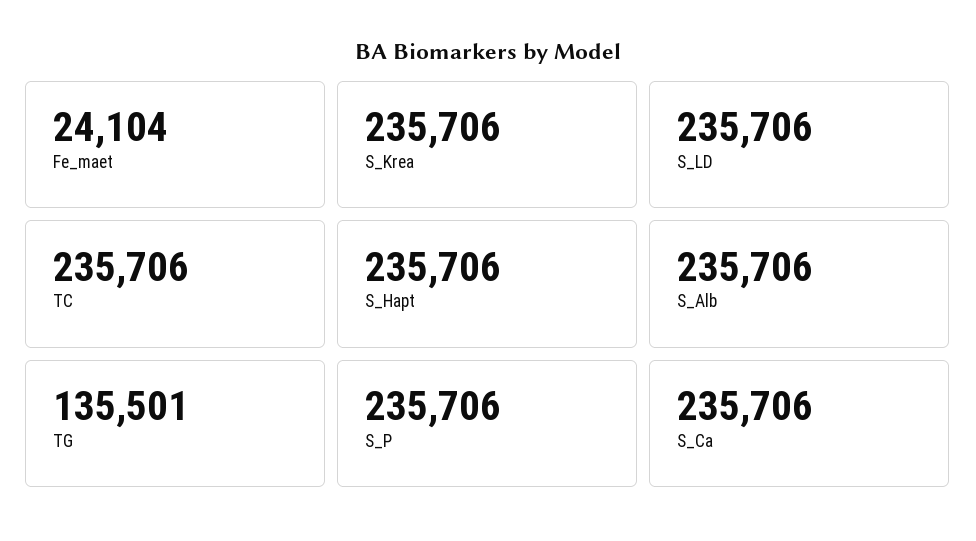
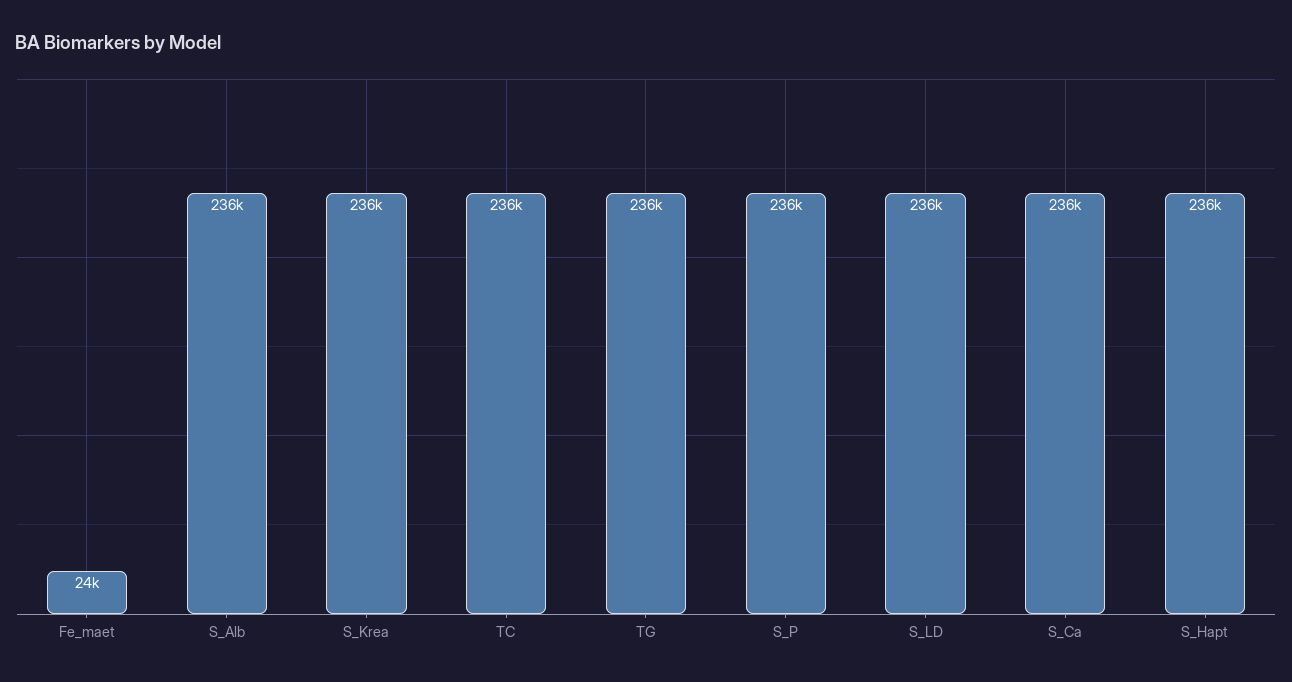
  {
    "Fe_maet": 24104,
    "S_Krea": 235706,
    "S_LD": 235706,
    "TC": 235706,
    "S_Hapt": 235706,
    "S_Alb": 235706,
-   "TG": 135501,
+   "TG": 236000,
    "S_P": 235706,
    "S_Ca": 235706
  }

